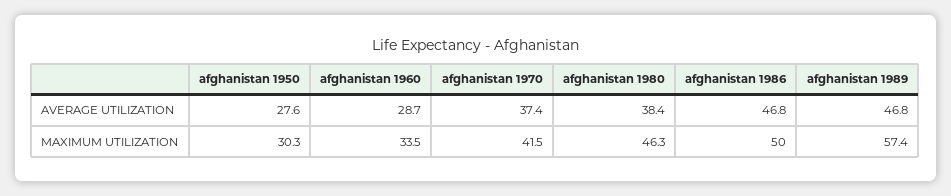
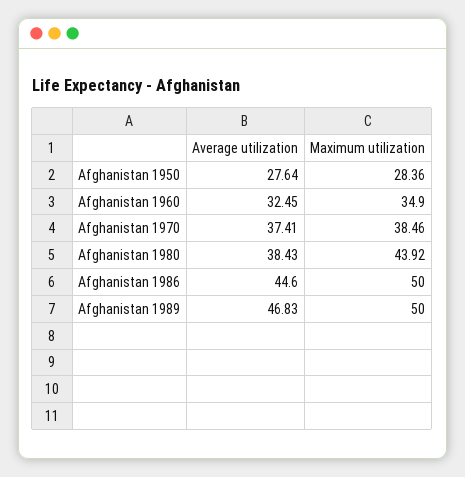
  {
    "afghanistan 1950": {
      "AVERAGE UTILIZATION": 27.64,
-     "MAXIMUM UTILIZATION": 30.3
+     "MAXIMUM UTILIZATION": 28.36
    },
    "afghanistan 1960": {
-     "AVERAGE UTILIZATION": 28.7,
+     "AVERAGE UTILIZATION": 32.45,
-     "MAXIMUM UTILIZATION": 33.5
+     "MAXIMUM UTILIZATION": 34.9
    },
    "afghanistan 1970": {
      "AVERAGE UTILIZATION": 37.41,
-     "MAXIMUM UTILIZATION": 41.5
+     "MAXIMUM UTILIZATION": 38.46
    },
    "afghanistan 1980": {
      "AVERAGE UTILIZATION": 38.43,
-     "MAXIMUM UTILIZATION": 46.3
+     "MAXIMUM UTILIZATION": 43.92
    },
    "afghanistan 1986": {
-     "AVERAGE UTILIZATION": 46.8,
+     "AVERAGE UTILIZATION": 44.6,
      "MAXIMUM UTILIZATION": 50
    },
    "afghanistan 1989": {
      "AVERAGE UTILIZATION": 46.83,
-     "MAXIMUM UTILIZATION": 57.4
+     "MAXIMUM UTILIZATION": 50
    }
  }

